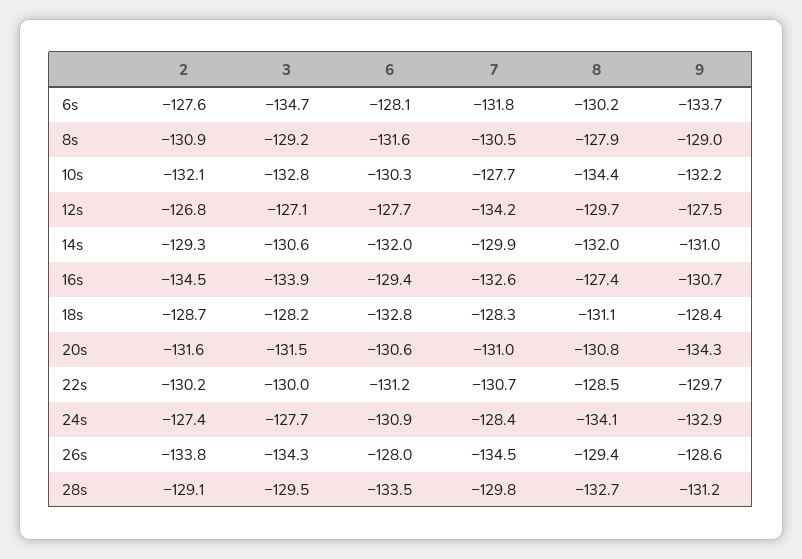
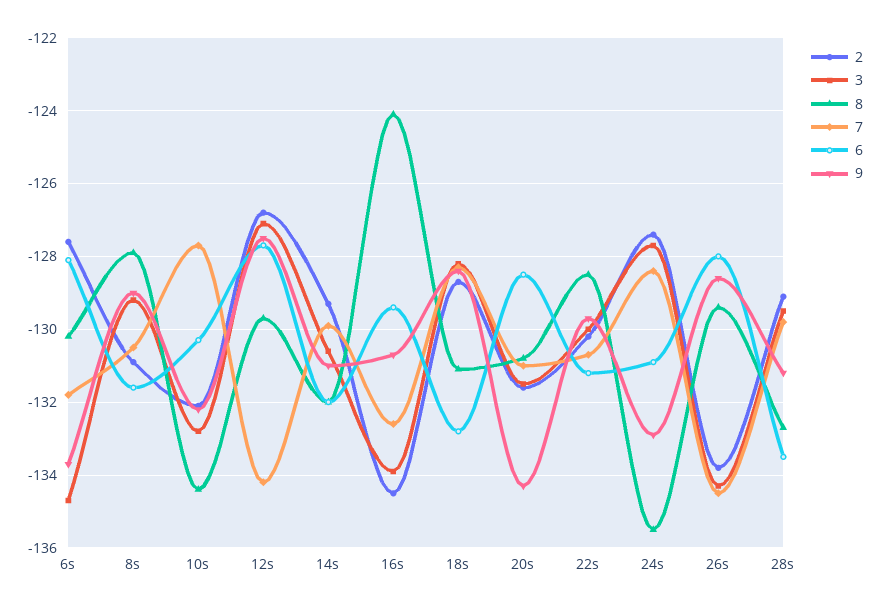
  {
    "2": {
      "6s": -127.6,
      "8s": -130.9,
      "10s": -132.1,
      "12s": -126.8,
      "14s": -129.3,
      "16s": -134.5,
      "18s": -128.7,
      "20s": -131.6,
      "22s": -130.2,
      "24s": -127.4,
      "26s": -133.8,
      "28s": -129.1
    },
    "3": {
      "6s": -134.7,
      "8s": -129.2,
      "10s": -132.8,
      "12s": -127.1,
      "14s": -130.6,
      "16s": -133.9,
      "18s": -128.2,
      "20s": -131.5,
      "22s": -130,
      "24s": -127.7,
      "26s": -134.3,
      "28s": -129.5
    },
    "6": {
      "6s": -128.1,
      "8s": -131.6,
      "10s": -130.3,
      "12s": -127.7,
      "14s": -132,
      "16s": -129.4,
      "18s": -132.8,
-     "20s": -130.6,
+     "20s": -128.5,
      "22s": -131.2,
      "24s": -130.9,
      "26s": -128,
      "28s": -133.5
    },
    "7": {
      "6s": -131.8,
      "8s": -130.5,
      "10s": -127.7,
      "12s": -134.2,
      "14s": -129.9,
      "16s": -132.6,
      "18s": -128.3,
      "20s": -131,
      "22s": -130.7,
      "24s": -128.4,
      "26s": -134.5,
      "28s": -129.8
    },
    "8": {
      "6s": -130.2,
      "8s": -127.9,
      "10s": -134.4,
      "12s": -129.7,
      "14s": -132,
-     "16s": -127.4,
+     "16s": -124,
      "18s": -131.1,
      "20s": -130.8,
      "22s": -128.5,
-     "24s": -134.1,
+     "24s": -135.5,
      "26s": -129.4,
      "28s": -132.7
    },
    "9": {
      "6s": -133.7,
      "8s": -129,
      "10s": -132.2,
      "12s": -127.5,
      "14s": -131,
      "16s": -130.7,
      "18s": -128.4,
      "20s": -134.3,
      "22s": -129.7,
      "24s": -132.9,
      "26s": -128.6,
      "28s": -131.2
    }
  }

